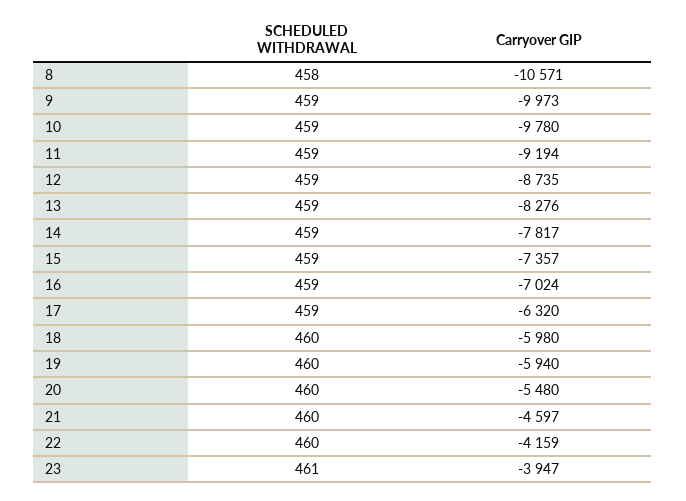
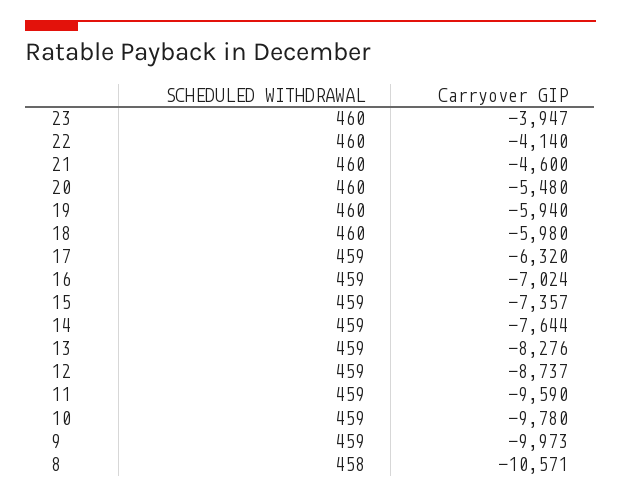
  {
    "SCHEDULED WITHDRAWAL": {
      "8": 458,
      "9": 459,
      "10": 459,
      "11": 459,
      "12": 459,
      "13": 459,
      "14": 459,
      "15": 459,
      "16": 459,
      "17": 459,
      "18": 460,
      "19": 460,
      "20": 460,
      "21": 460,
      "22": 460,
-     "23": 461
+     "23": 460
    },
    "Carryover GIP": {
      "8": -10571,
      "9": -9973,
      "10": -9780,
-     "11": -9194,
+     "11": -9590,
-     "12": -8735,
+     "12": -8737,
      "13": -8276,
-     "14": -7817,
+     "14": -7644,
      "15": -7357,
      "16": -7024,
      "17": -6320,
      "18": -5980,
      "19": -5940,
      "20": -5480,
-     "21": -4597,
+     "21": -4600,
-     "22": -4159,
+     "22": -4140,
      "23": -3947
    }
  }

